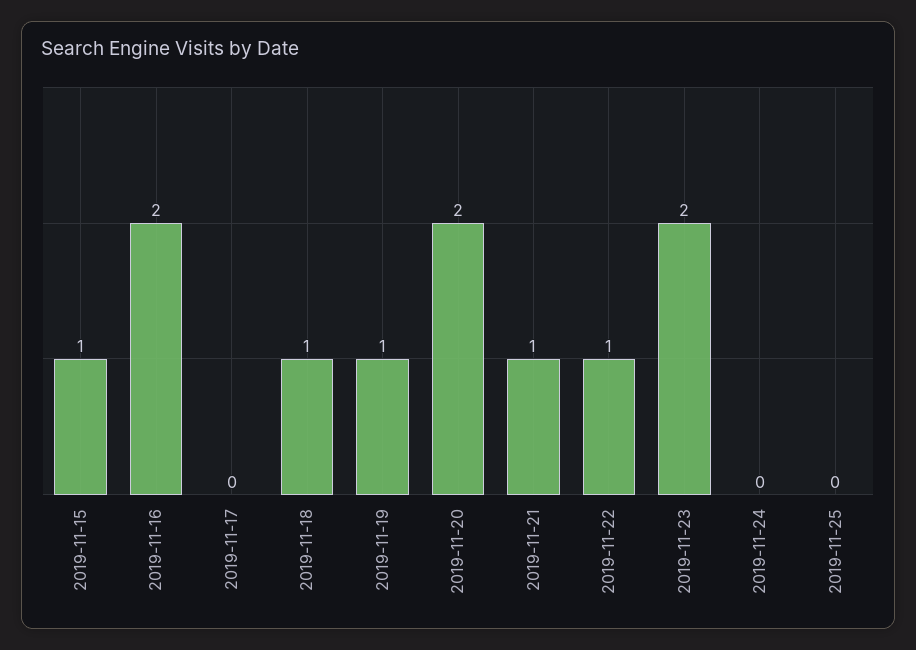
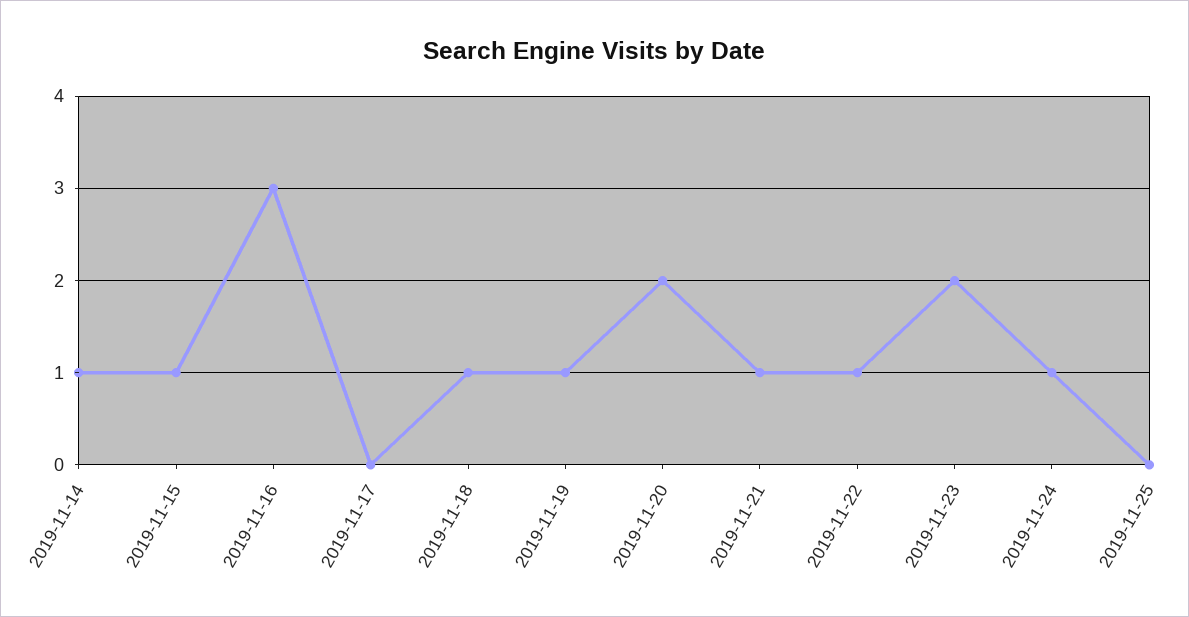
  {
    "2019-11-15": 1,
-   "2019-11-16": 2,
+   "2019-11-16": 3,
    "2019-11-17": 0,
    "2019-11-18": 1,
    "2019-11-19": 1,
    "2019-11-20": 2,
    "2019-11-21": 1,
    "2019-11-22": 1,
    "2019-11-23": 2,
-   "2019-11-24": 0,
+   "2019-11-24": 1,
-   "2019-11-25": 0
+   "2019-11-25": 0,
+   "2019-11-14": 1
  }

